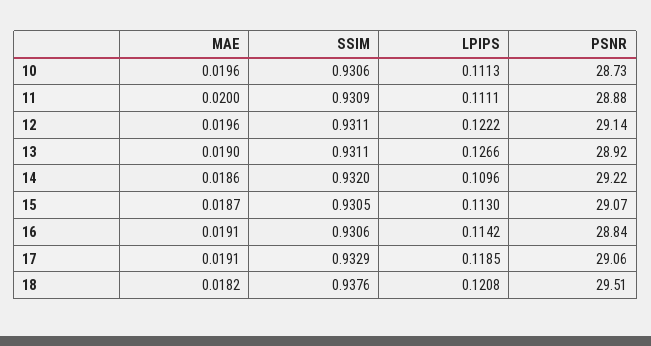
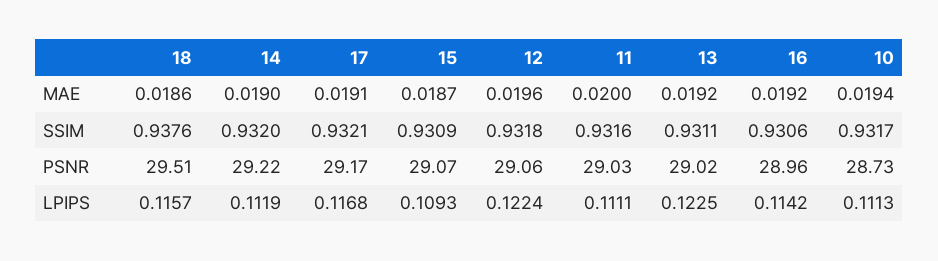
  {
    "MAE": {
-     "10": 0.0196,
+     "10": 0.0194,
      "11": 0.02,
      "12": 0.0196,
-     "13": 0.019,
+     "13": 0.0192,
-     "14": 0.0186,
+     "14": 0.019,
      "15": 0.0187,
-     "16": 0.0191,
+     "16": 0.0192,
      "17": 0.0191,
-     "18": 0.0182
+     "18": 0.0186
    },
    "SSIM": {
-     "10": 0.9306,
+     "10": 0.9317,
-     "11": 0.9309,
+     "11": 0.9316,
-     "12": 0.9311,
+     "12": 0.9318,
      "13": 0.9311,
      "14": 0.932,
-     "15": 0.9305,
+     "15": 0.9309,
      "16": 0.9306,
-     "17": 0.9329,
+     "17": 0.9321,
      "18": 0.9376
    },
    "LPIPS": {
      "10": 0.1113,
      "11": 0.1111,
-     "12": 0.1222,
+     "12": 0.1224,
-     "13": 0.1266,
+     "13": 0.1225,
-     "14": 0.1096,
+     "14": 0.1119,
-     "15": 0.113,
+     "15": 0.1093,
      "16": 0.1142,
-     "17": 0.1185,
+     "17": 0.1168,
-     "18": 0.1208
+     "18": 0.1157
    },
    "PSNR": {
      "10": 28.73,
-     "11": 28.88,
+     "11": 29.03,
-     "12": 29.14,
+     "12": 29.06,
-     "13": 28.92,
+     "13": 29.02,
      "14": 29.22,
      "15": 29.07,
-     "16": 28.84,
+     "16": 28.96,
-     "17": 29.06,
+     "17": 29.17,
      "18": 29.51
    }
  }

